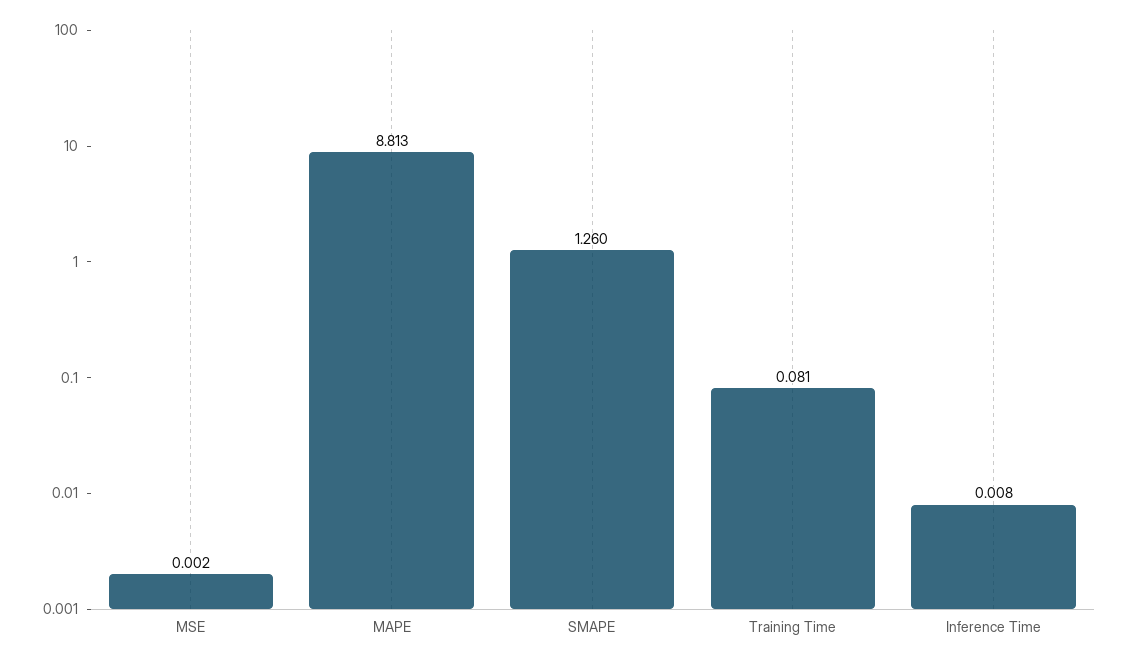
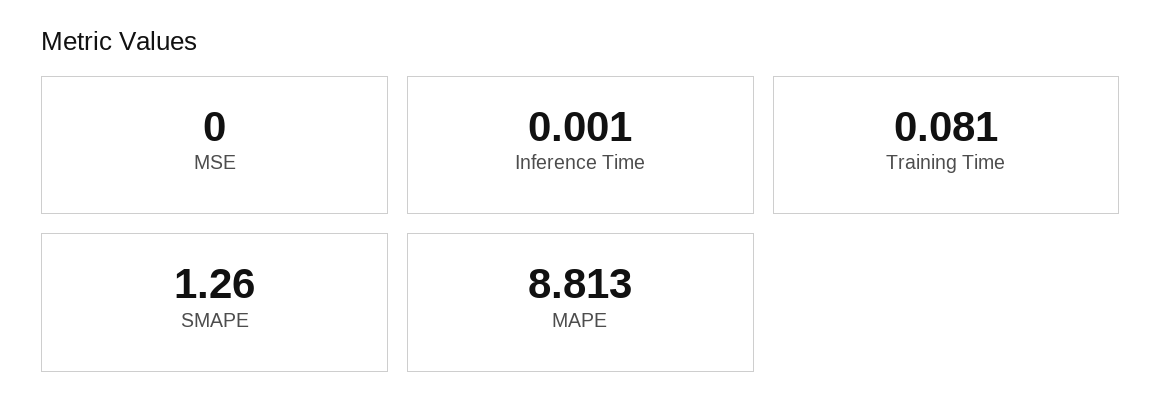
  {
-   "MSE": 0.002,
+   "MSE": 0,
    "MAPE": 8.813,
    "SMAPE": 1.26,
    "Training Time": 0.081,
-   "Inference Time": 0.008
+   "Inference Time": 0.001
  }

